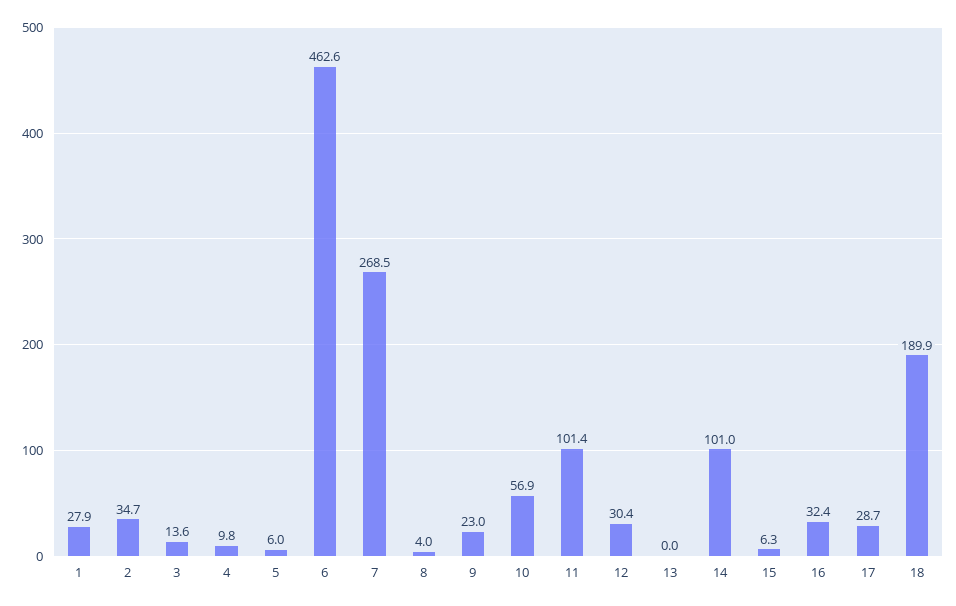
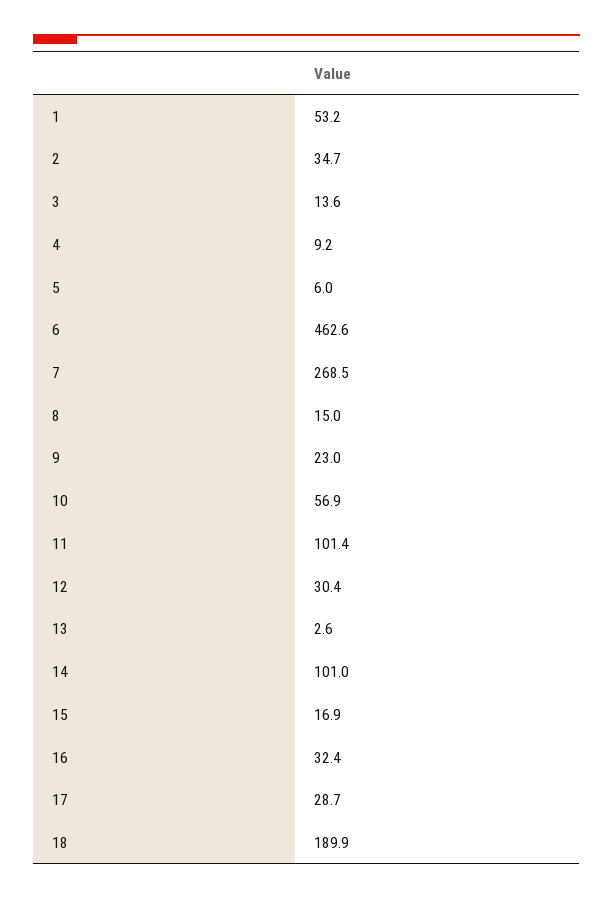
  {
-   "1": 27.9,
+   "1": 53.2,
    "2": 34.7,
    "3": 13.6,
-   "4": 9.8,
+   "4": 9.2,
    "5": 6,
    "6": 462.6,
    "7": 268.5,
-   "8": 4,
+   "8": 15,
    "9": 23,
    "10": 56.9,
    "11": 101.4,
    "12": 30.4,
-   "13": 0,
+   "13": 2.6,
    "14": 101,
-   "15": 6.3,
+   "15": 16.9,
    "16": 32.4,
    "17": 28.7,
    "18": 189.9
  }

